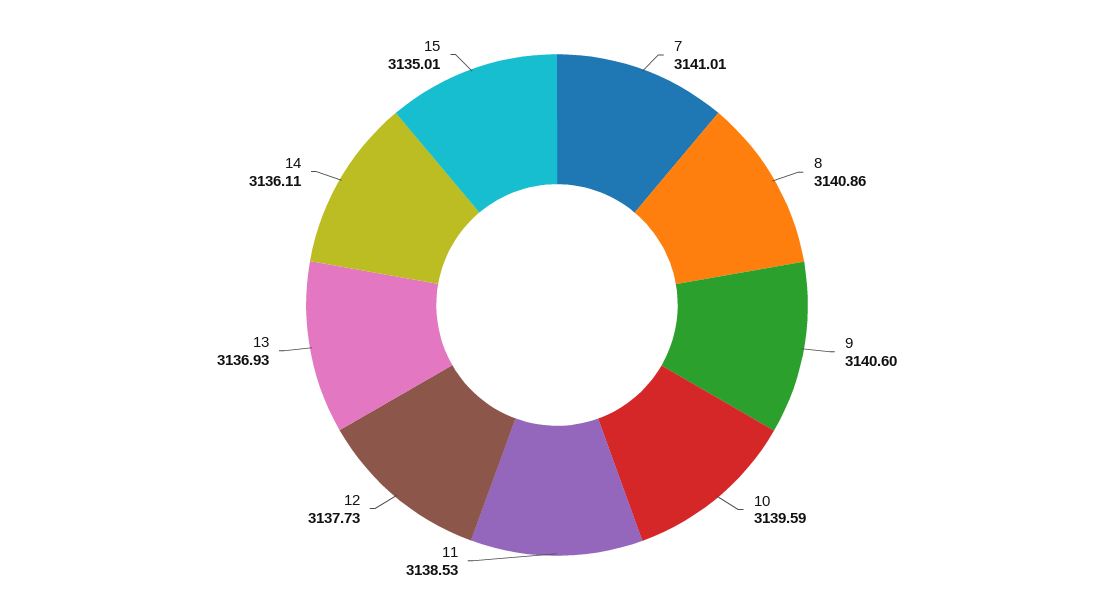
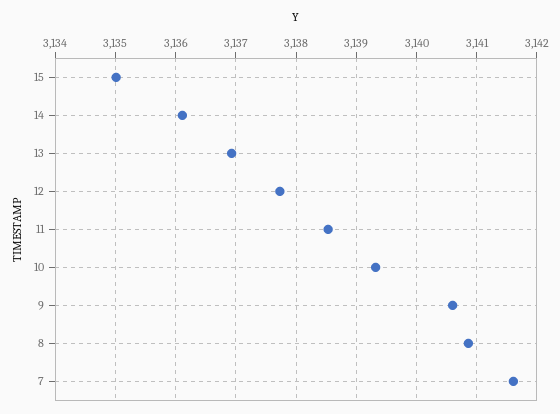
  {
-   "7": 3141.01,
+   "7": 3141.6,
    "8": 3140.86,
    "9": 3140.6,
-   "10": 3139.59,
+   "10": 3139.3,
    "11": 3138.53,
    "12": 3137.73,
    "13": 3136.93,
    "14": 3136.11,
    "15": 3135.01
  }

